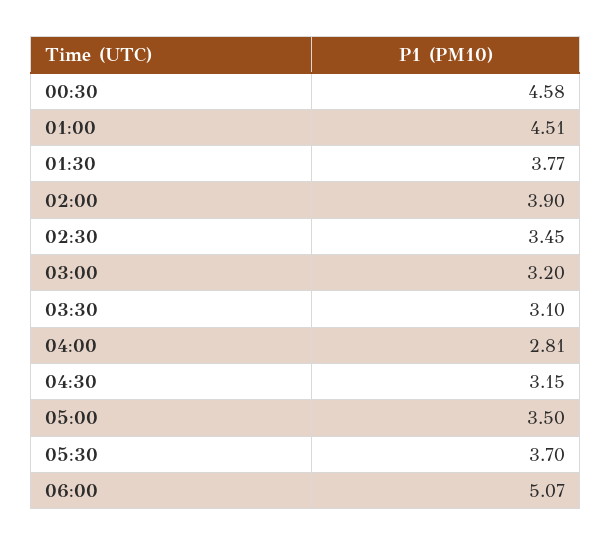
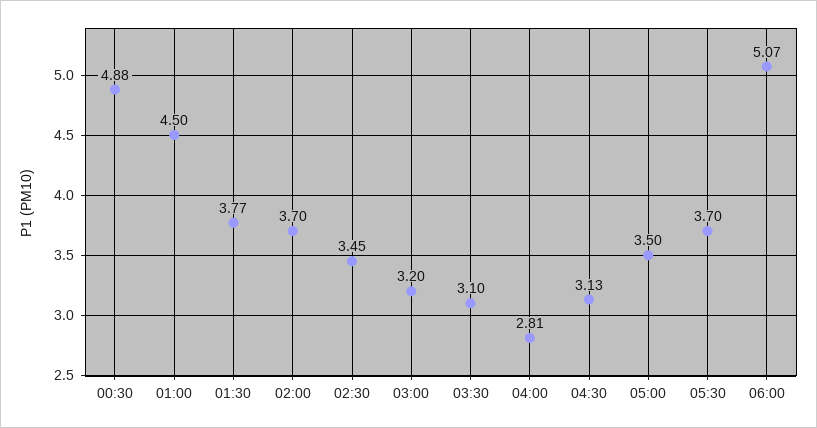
  {
-   "00:30": 4.58,
+   "00:30": 4.88,
-   "01:00": 4.51,
+   "01:00": 4.5,
    "01:30": 3.77,
-   "02:00": 3.9,
+   "02:00": 3.7,
    "02:30": 3.45,
    "03:00": 3.2,
    "03:30": 3.1,
    "04:00": 2.81,
-   "04:30": 3.15,
+   "04:30": 3.13,
    "05:00": 3.5,
    "05:30": 3.7,
    "06:00": 5.07
  }

